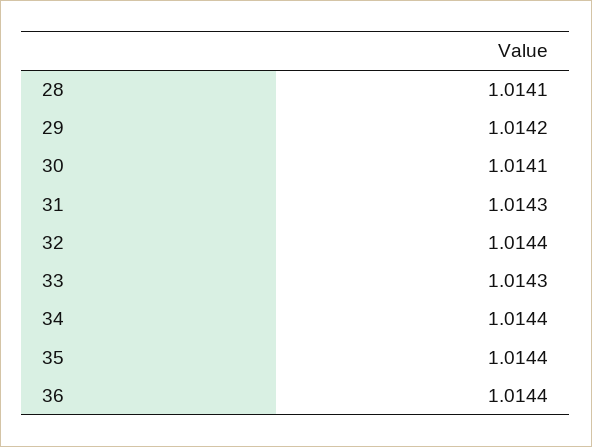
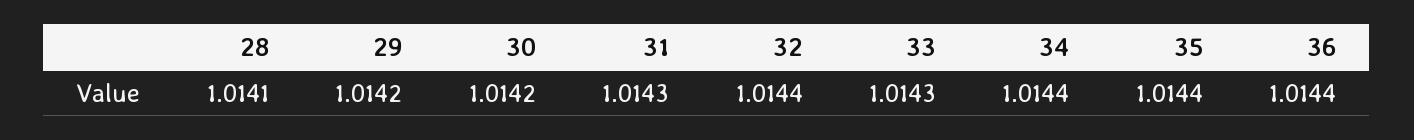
  {
    "28": 1.0141,
    "29": 1.0142,
-   "30": 1.0141,
+   "30": 1.0142,
    "31": 1.0143,
    "32": 1.0144,
    "33": 1.0143,
    "34": 1.0144,
    "35": 1.0144,
    "36": 1.0144
  }

